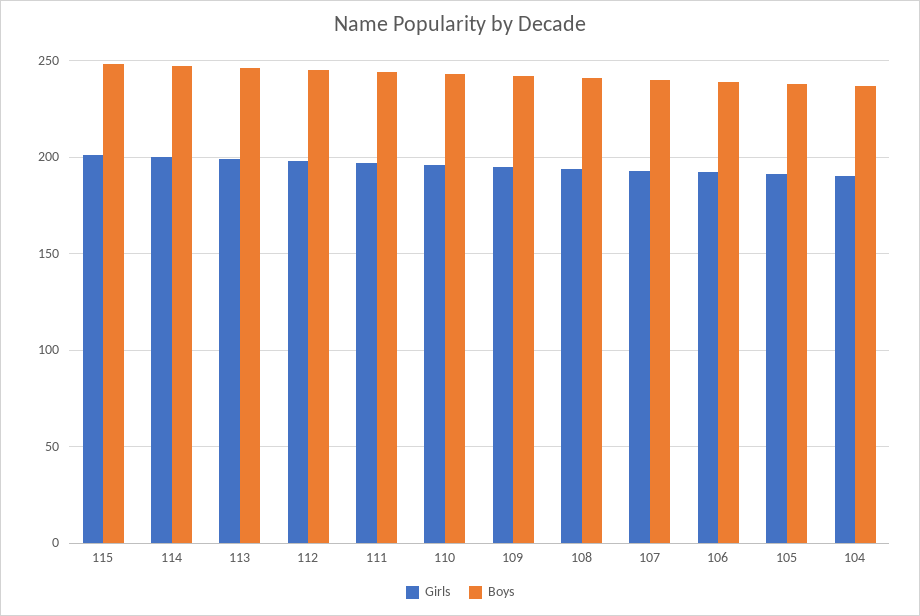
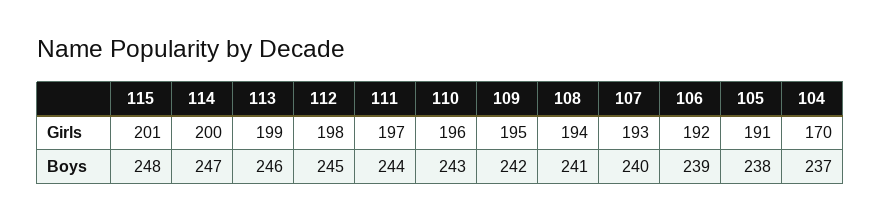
  {
    "Girls": {
      "115": 201,
      "114": 200,
      "113": 199,
      "112": 198,
      "111": 197,
      "110": 196,
      "109": 195,
      "108": 194,
      "107": 193,
      "106": 192,
      "105": 191,
-     "104": 190
+     "104": 170
    },
    "Boys": {
      "115": 248,
      "114": 247,
      "113": 246,
      "112": 245,
      "111": 244,
      "110": 243,
      "109": 242,
      "108": 241,
      "107": 240,
      "106": 239,
      "105": 238,
      "104": 237
    }
  }

